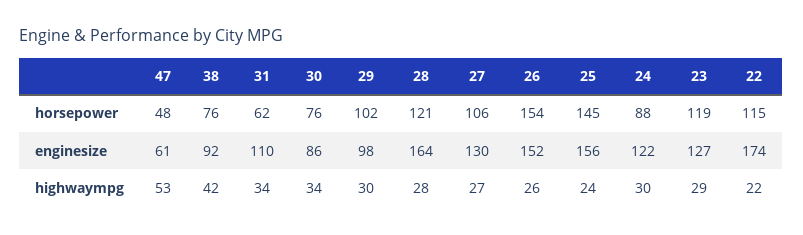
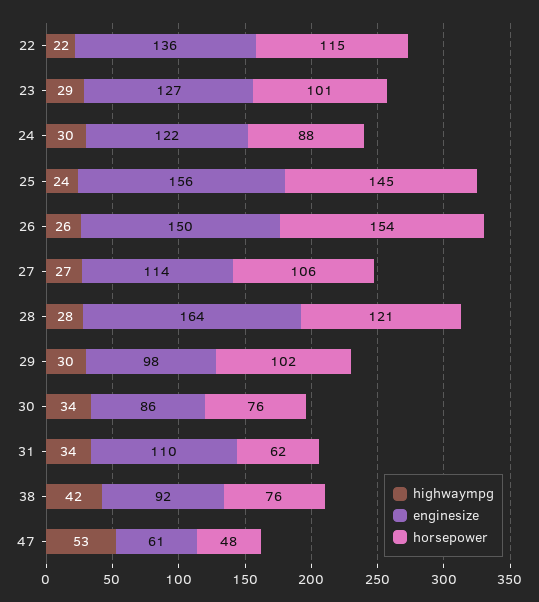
  {
    "horsepower": {
      "47": 48,
      "38": 76,
      "31": 62,
      "30": 76,
      "29": 102,
      "28": 121,
      "27": 106,
      "26": 154,
      "25": 145,
      "24": 88,
-     "23": 119,
+     "23": 101,
      "22": 115
    },
    "enginesize": {
      "47": 61,
      "38": 92,
      "31": 110,
      "30": 86,
      "29": 98,
      "28": 164,
-     "27": 130,
+     "27": 114,
-     "26": 152,
+     "26": 150,
      "25": 156,
      "24": 122,
      "23": 127,
-     "22": 174
+     "22": 136
    },
    "highwaympg": {
      "47": 53,
      "38": 42,
      "31": 34,
      "30": 34,
      "29": 30,
      "28": 28,
      "27": 27,
      "26": 26,
      "25": 24,
      "24": 30,
      "23": 29,
      "22": 22
    }
  }

